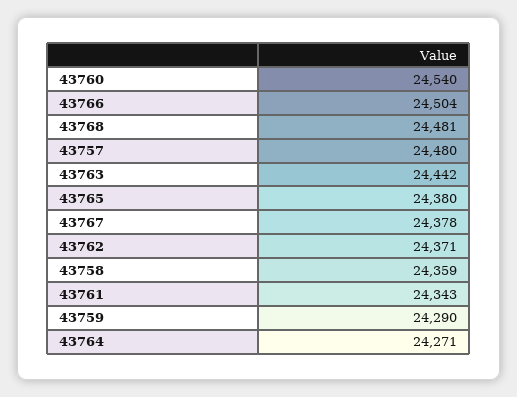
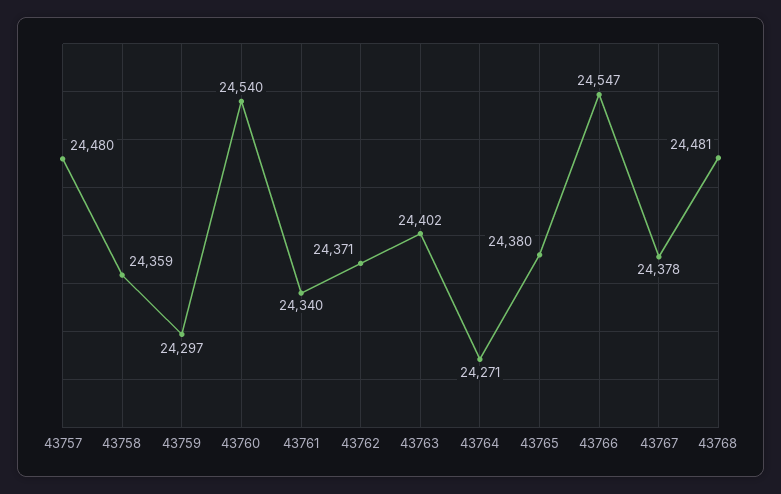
  {
    "43760": 24540,
-   "43766": 24504,
+   "43766": 24547,
    "43768": 24481,
    "43757": 24480,
-   "43763": 24442,
+   "43763": 24402,
    "43765": 24380,
    "43767": 24378,
    "43762": 24371,
    "43758": 24359,
-   "43761": 24343,
+   "43761": 24340,
-   "43759": 24290,
+   "43759": 24297,
    "43764": 24271
  }

